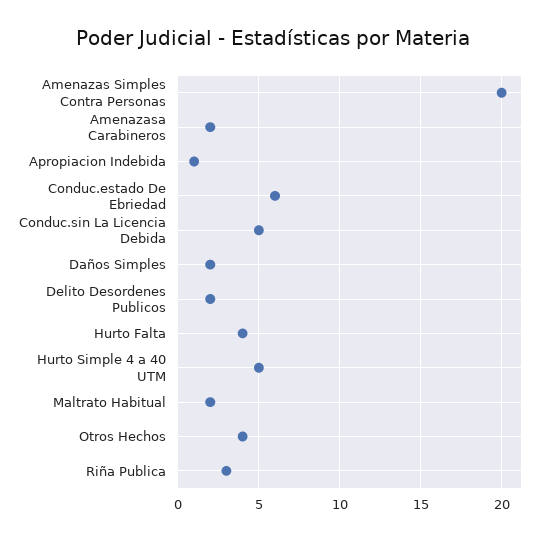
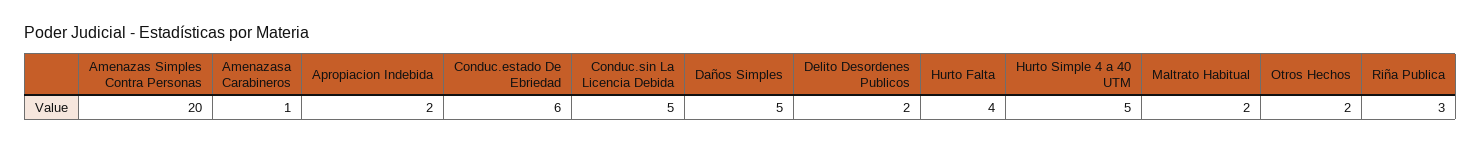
  {
    "Amenazas Simples Contra Personas": 20,
-   "Amenazasa Carabineros": 2,
+   "Amenazasa Carabineros": 1,
-   "Apropiacion Indebida": 1,
+   "Apropiacion Indebida": 2,
    "Conduc.estado De Ebriedad": 6,
    "Conduc.sin La Licencia Debida": 5,
-   "Daños Simples": 2,
+   "Daños Simples": 5,
    "Delito Desordenes Publicos": 2,
    "Hurto Falta": 4,
    "Hurto Simple 4 a 40 UTM": 5,
    "Maltrato Habitual": 2,
-   "Otros Hechos": 4,
+   "Otros Hechos": 2,
    "Riña Publica": 3
  }

